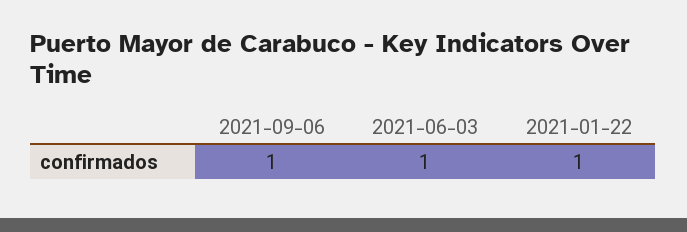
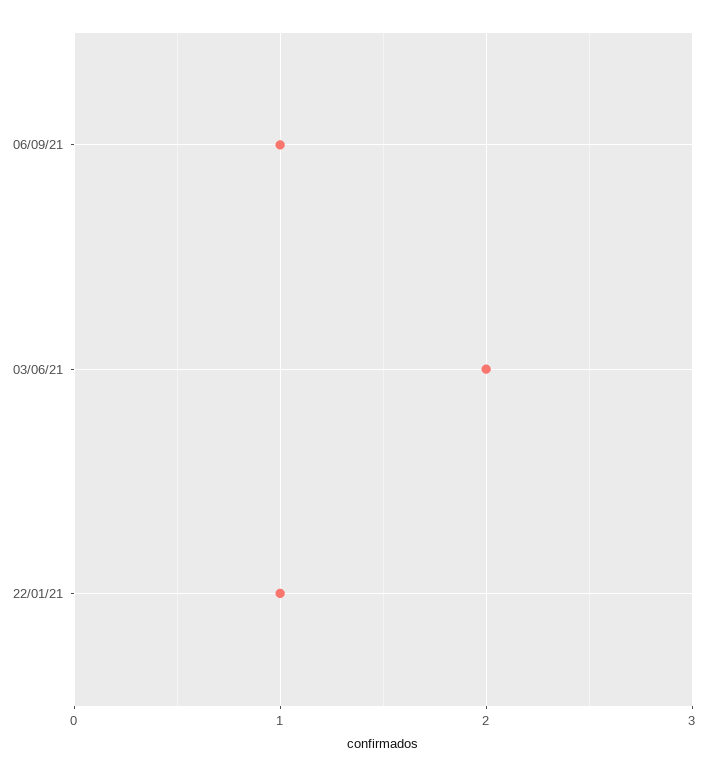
  {
    "2021-09-06": 1,
-   "2021-06-03": 1,
+   "2021-06-03": 2,
    "2021-01-22": 1
  }

